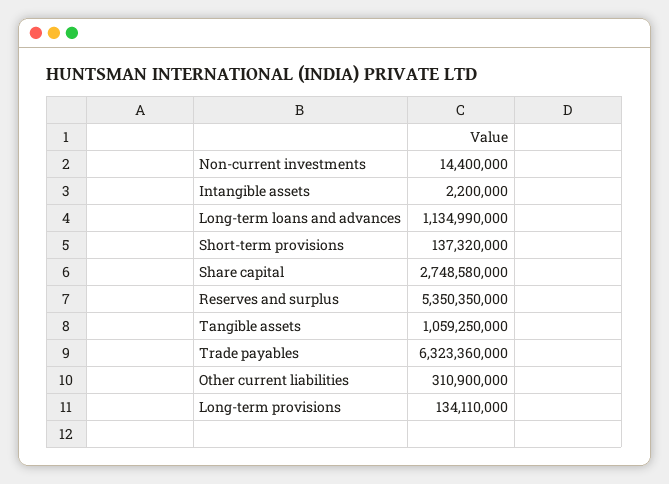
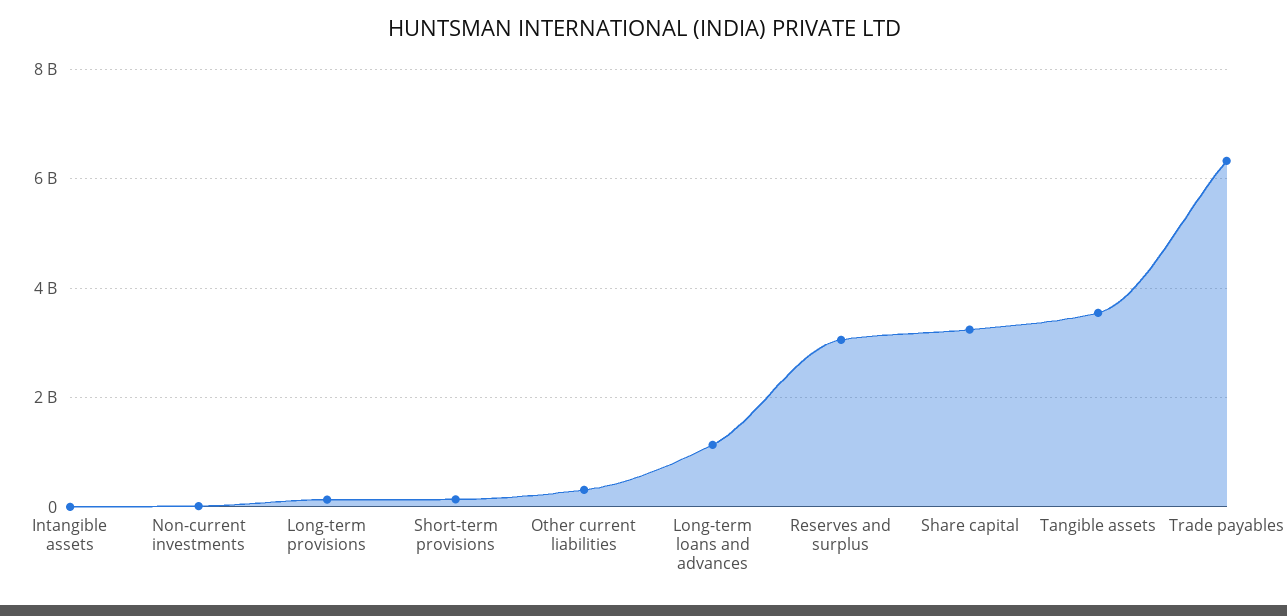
  {
    "Non-current investments": 14400000,
    "Intangible assets": 2200000,
    "Long-term loans and advances": 1134990000,
    "Short-term provisions": 137320000,
-   "Share capital": 2748580000,
+   "Share capital": 3200000000,
-   "Reserves and surplus": 5350350000,
+   "Reserves and surplus": 3000000000,
-   "Tangible assets": 1059250000,
+   "Tangible assets": 3600000000,
    "Trade payables": 6323360000,
    "Other current liabilities": 310900000,
    "Long-term provisions": 134110000
  }

